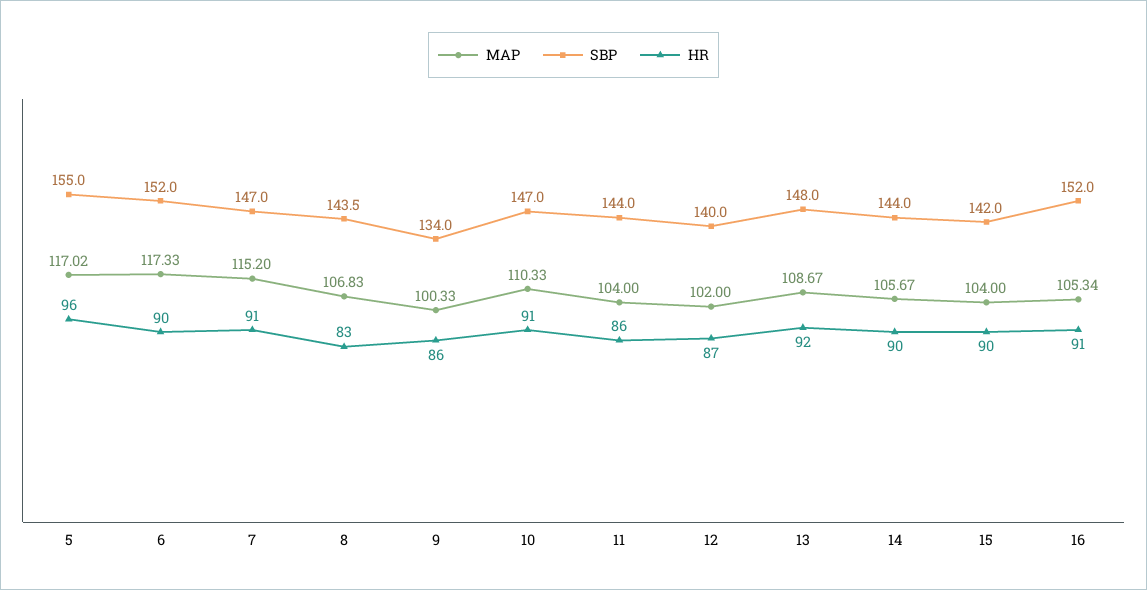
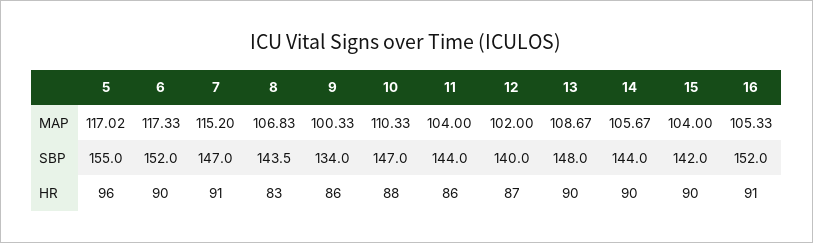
  {
    "MAP": {
      "5": 117.02,
      "6": 117.33,
      "7": 115.2,
      "8": 106.83,
      "9": 100.33,
      "10": 110.33,
      "11": 104,
      "12": 102,
      "13": 108.67,
      "14": 105.67,
      "15": 104,
-     "16": 105.34
+     "16": 105.33
    },
    "SBP": {
      "5": 155,
      "6": 152,
      "7": 147,
      "8": 143.5,
      "9": 134,
      "10": 147,
      "11": 144,
      "12": 140,
      "13": 148,
      "14": 144,
      "15": 142,
      "16": 152
    },
    "HR": {
      "5": 96,
      "6": 90,
      "7": 91,
      "8": 83,
      "9": 86,
-     "10": 91,
+     "10": 88,
      "11": 86,
      "12": 87,
-     "13": 92,
+     "13": 90,
      "14": 90,
      "15": 90,
      "16": 91
    }
  }

